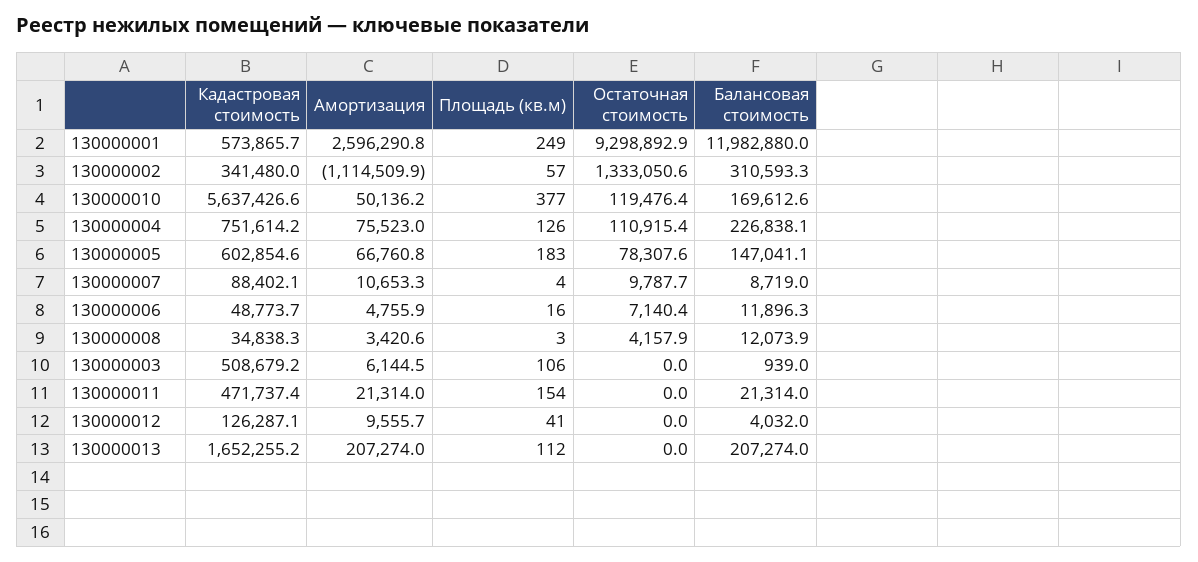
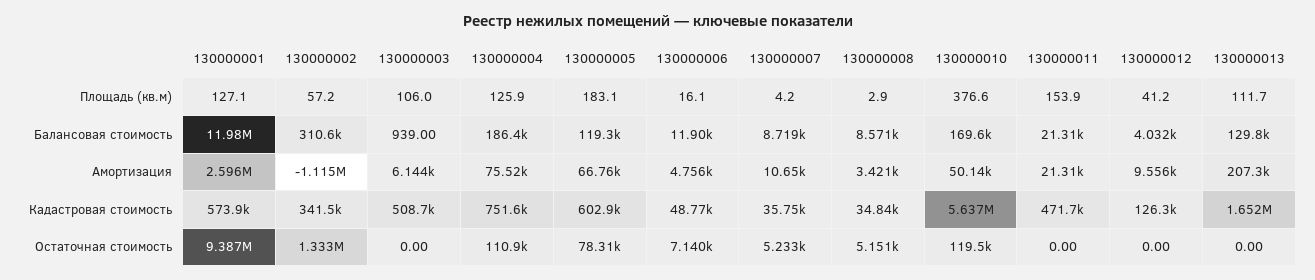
  {
    "Кадастровая стоимость": {
      "130000001": 573865.7,
      "130000002": 341480,
      "130000010": 5637426.6,
      "130000004": 751614.2,
      "130000005": 602854.6,
-     "130000007": 88402.1,
+     "130000007": 35750,
      "130000006": 48773.7,
      "130000008": 34838.3,
      "130000003": 508679.2,
      "130000011": 471737.4,
      "130000012": 126287.1,
      "130000013": 1652255.2
    },
    "Амортизация": {
      "130000001": 2596290.8,
      "130000002": -1114509.9,
      "130000010": 50136.2,
      "130000004": 75523,
      "130000005": 66760.8,
      "130000007": 10653.3,
      "130000006": 4755.9,
      "130000008": 3420.6,
      "130000003": 6144.5,
      "130000011": 21314,
      "130000012": 9555.7,
      "130000013": 207274
    },
    "Площадь (кв.м)": {
-     "130000001": 249,
+     "130000001": 127.1,
      "130000002": 57.2,
      "130000010": 376.6,
      "130000004": 125.9,
      "130000005": 183.1,
      "130000007": 4.2,
      "130000006": 16.1,
      "130000008": 2.9,
      "130000003": 106,
      "130000011": 153.9,
      "130000012": 41.2,
      "130000013": 111.7
    },
    "Остаточная стоимость": {
-     "130000001": 9298892.9,
+     "130000001": 9387000,
      "130000002": 1333050.6,
      "130000010": 119476.4,
      "130000004": 110915.4,
      "130000005": 78307.6,
-     "130000007": 9787.7,
+     "130000007": 5233,
      "130000006": 7140.4,
-     "130000008": 4157.9,
+     "130000008": 5151,
      "130000003": 0,
      "130000011": 0,
      "130000012": 0,
      "130000013": 0
    },
    "Балансовая стоимость": {
      "130000001": 11982880,
      "130000002": 310593.3,
      "130000010": 169612.6,
-     "130000004": 226838.1,
+     "130000004": 186400,
-     "130000005": 147041.1,
+     "130000005": 119300,
      "130000007": 8719,
      "130000006": 11896.3,
-     "130000008": 12073.9,
+     "130000008": 8571,
      "130000003": 939,
      "130000011": 21314,
      "130000012": 4032,
-     "130000013": 207274
+     "130000013": 129800
    }
  }

